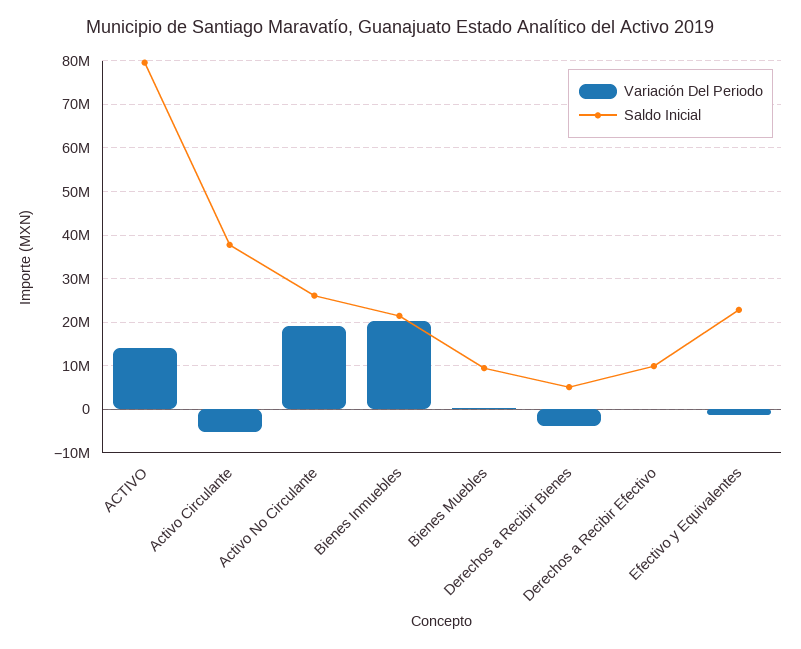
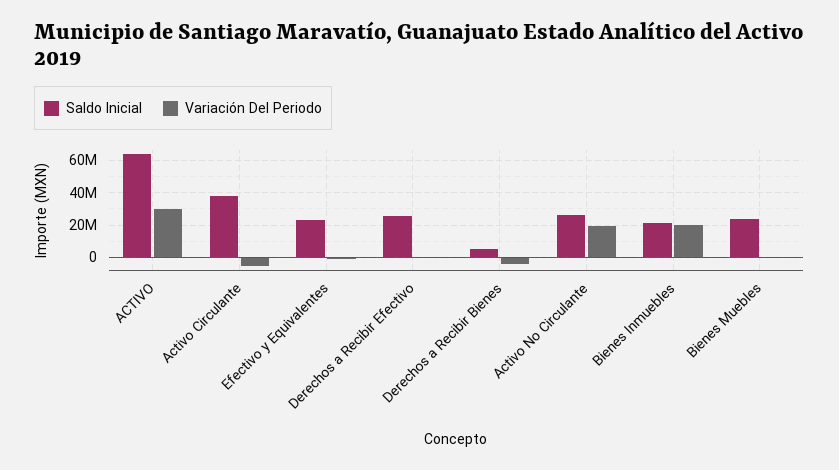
  {
    "Variación Del Periodo": {
-     "ACTIVO": 14000000,
+     "ACTIVO": 30000000,
      "Activo Circulante": -6000000,
      "Activo No Circulante": 20000000,
      "Bienes Inmuebles": 20000000,
      "Bienes Muebles": 0,
      "Derechos a Recibir Bienes": -4000000,
      "Derechos a Recibir Efectivo": 0,
      "Efectivo y Equivalentes": -2000000
    },
    "Saldo Inicial": {
-     "ACTIVO": 80000000,
+     "ACTIVO": 65000000,
      "Activo Circulante": 38000000,
      "Activo No Circulante": 26000000,
      "Bienes Inmuebles": 22000000,
-     "Bienes Muebles": 10000000,
+     "Bienes Muebles": 25000000,
      "Derechos a Recibir Bienes": 6000000,
-     "Derechos a Recibir Efectivo": 10000000,
+     "Derechos a Recibir Efectivo": 25000000,
      "Efectivo y Equivalentes": 22000000
    }
  }

